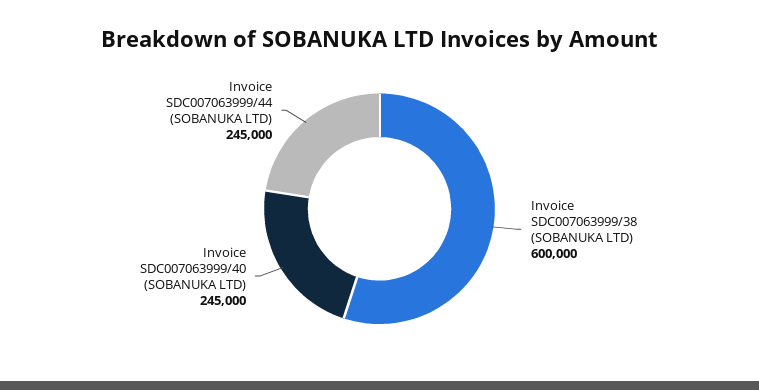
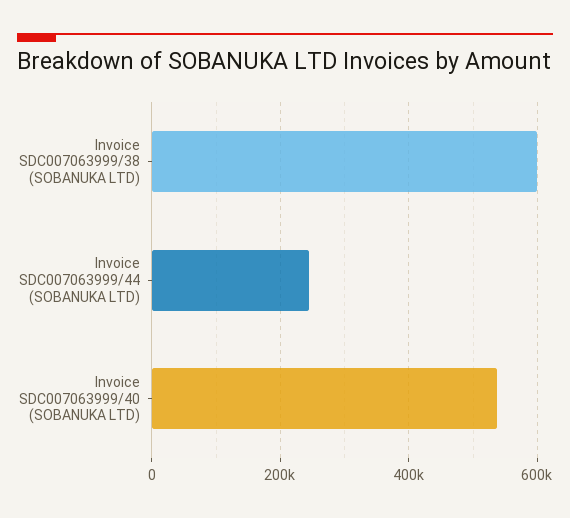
  {
    "Invoice SDC007063999/38 (SOBANUKA LTD)": 600000,
-   "Invoice SDC007063999/40 (SOBANUKA LTD)": 245000,
+   "Invoice SDC007063999/40 (SOBANUKA LTD)": 540000,
    "Invoice SDC007063999/44 (SOBANUKA LTD)": 245000
  }

